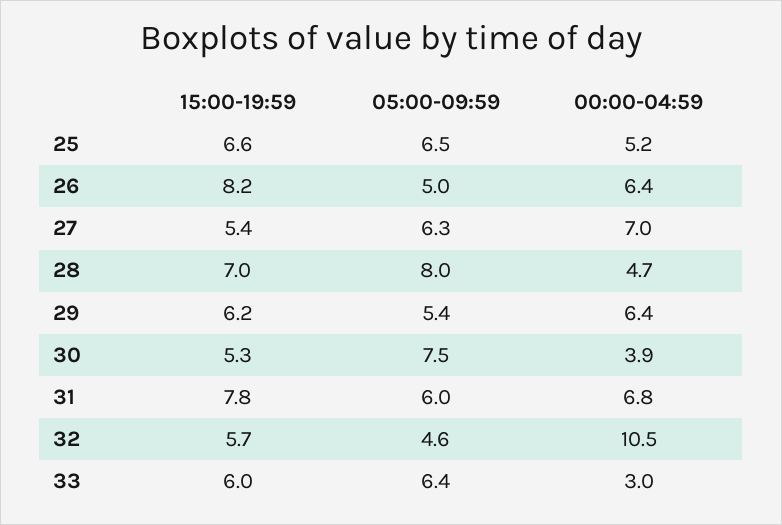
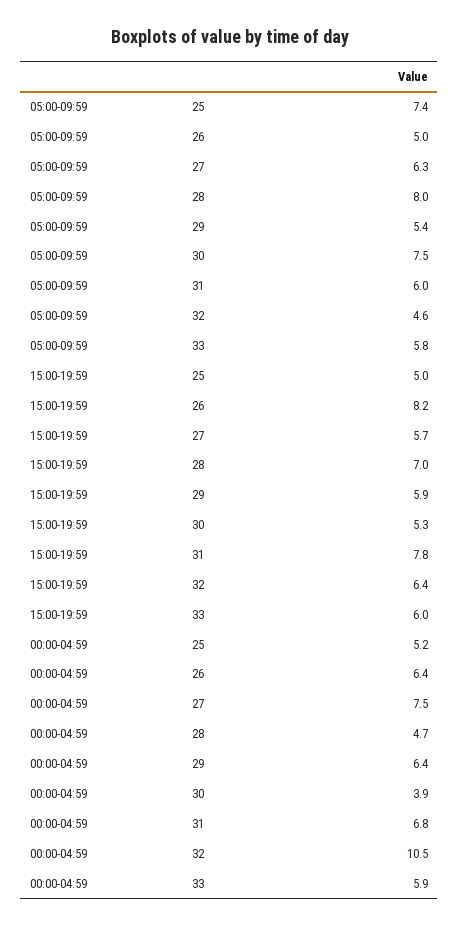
  {
    "15:00-19:59": {
-     "25": 6.6,
+     "25": 5,
      "26": 8.2,
-     "27": 5.4,
+     "27": 5.7,
      "28": 7,
-     "29": 6.2,
+     "29": 5.9,
      "30": 5.3,
      "31": 7.8,
-     "32": 5.7,
+     "32": 6.4,
      "33": 6
    },
    "05:00-09:59": {
-     "25": 6.5,
+     "25": 7.4,
      "26": 5,
      "27": 6.3,
      "28": 8,
      "29": 5.4,
      "30": 7.5,
      "31": 6,
      "32": 4.6,
-     "33": 6.4
+     "33": 5.8
    },
    "00:00-04:59": {
      "25": 5.2,
      "26": 6.4,
-     "27": 7,
+     "27": 7.5,
      "28": 4.7,
      "29": 6.4,
      "30": 3.9,
      "31": 6.8,
      "32": 10.5,
-     "33": 3
+     "33": 5.9
    }
  }

